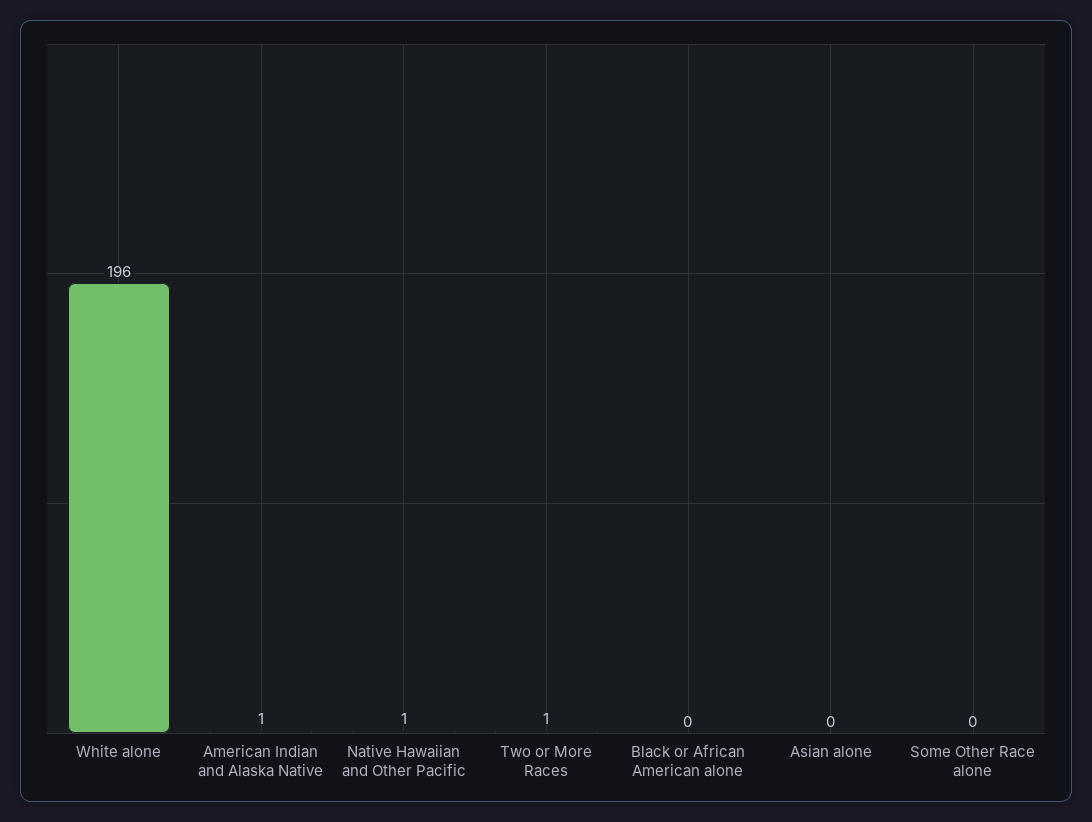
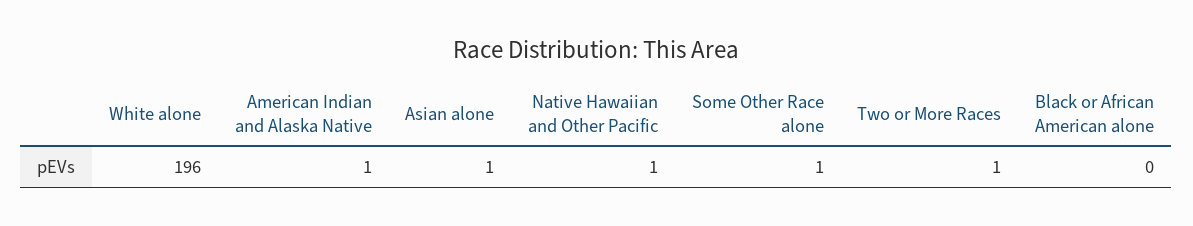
  {
    "White alone": 196,
    "American Indian and Alaska Native": 1,
    "Native Hawaiian and Other Pacific": 1,
    "Two or More Races": 1,
    "Black or African American alone": 0,
-   "Asian alone": 0,
+   "Asian alone": 1,
-   "Some Other Race alone": 0
+   "Some Other Race alone": 1
  }

